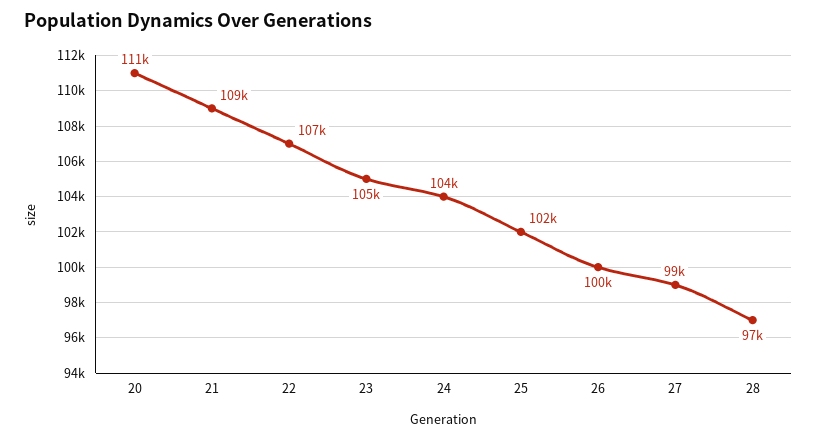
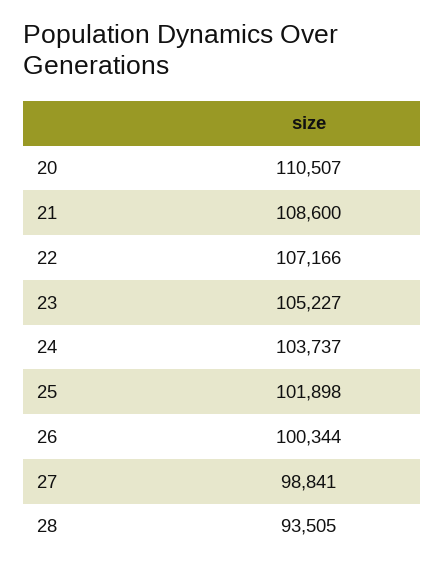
  {
    "20": 110507,
    "21": 108600,
    "22": 107166,
    "23": 105227,
    "24": 103737,
    "25": 101898,
    "26": 100344,
    "27": 98841,
-   "28": 97000
+   "28": 93505
  }

